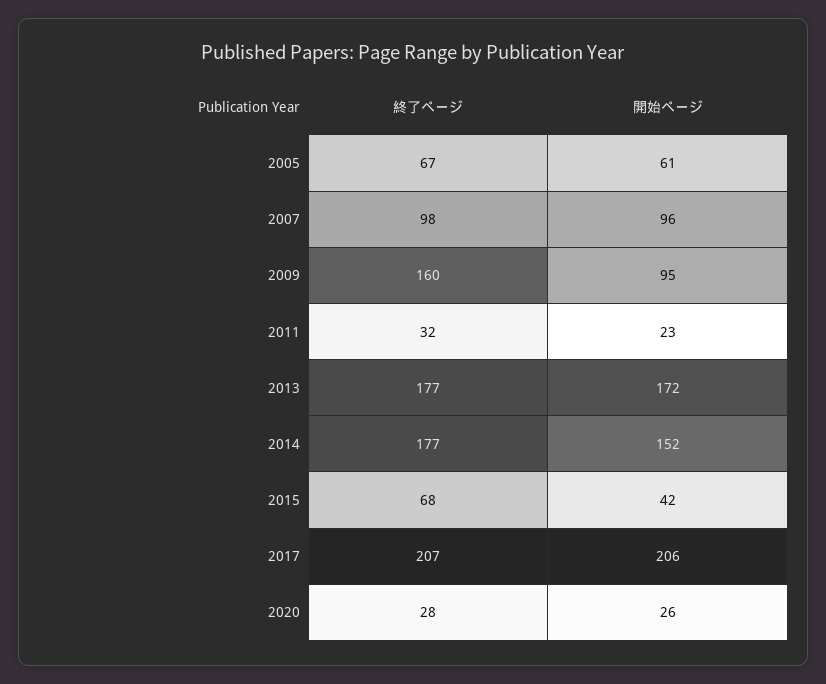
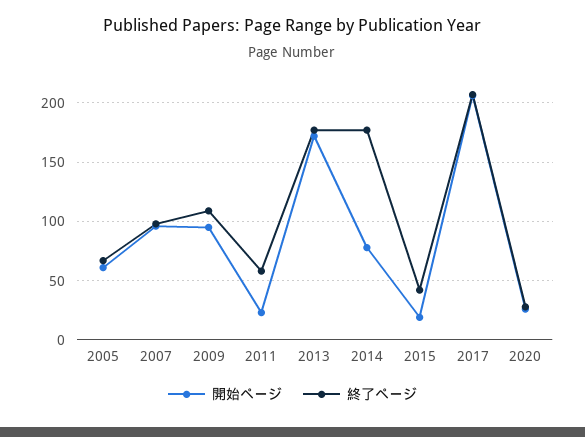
  {
    "終了ページ": {
      "2005": 67,
      "2007": 98,
-     "2009": 160,
+     "2009": 110,
-     "2011": 32,
+     "2011": 60,
      "2013": 177,
      "2014": 177,
-     "2015": 68,
+     "2015": 40,
      "2017": 207,
      "2020": 28
    },
    "開始ページ": {
      "2005": 61,
      "2007": 96,
      "2009": 95,
      "2011": 23,
      "2013": 172,
-     "2014": 152,
+     "2014": 80,
-     "2015": 42,
+     "2015": 20,
      "2017": 206,
      "2020": 26
    }
  }

